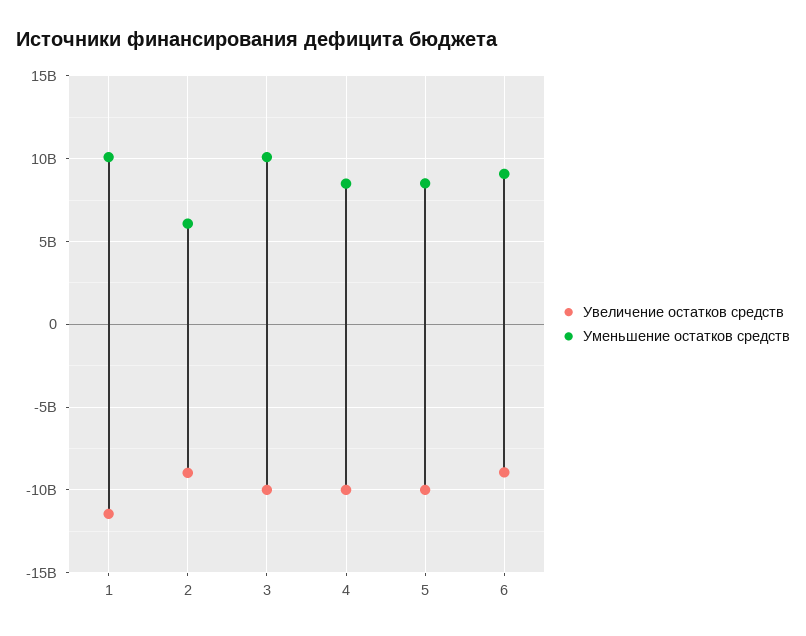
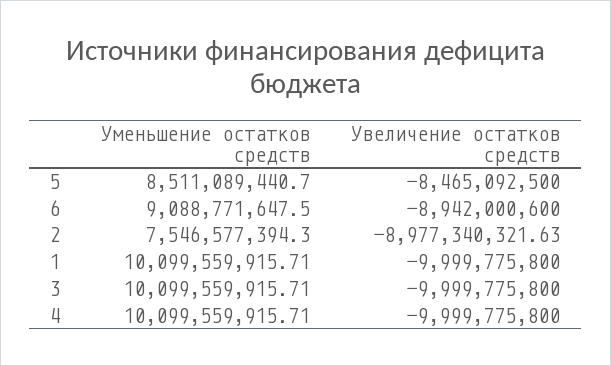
  {
    "Увеличение остатков средств": {
-     "1": -11500000000,
+     "1": -9999775800,
      "2": -8977340321.63,
      "3": -9999775800,
      "4": -9999775800,
-     "5": -10000000000,
+     "5": -8465092500,
      "6": -8942000600
    },
    "Уменьшение остатков средств": {
      "1": 10099559915.71,
-     "2": 6000000000,
+     "2": 7546577394.3,
      "3": 10099559915.71,
-     "4": 8500000000,
+     "4": 10099559915.71,
      "5": 8511089440.7,
      "6": 9088771647.5
    }
  }

